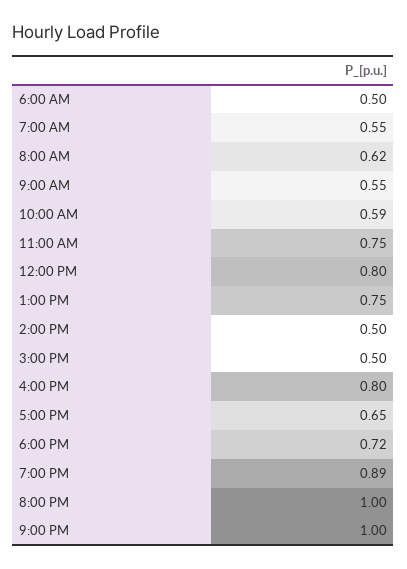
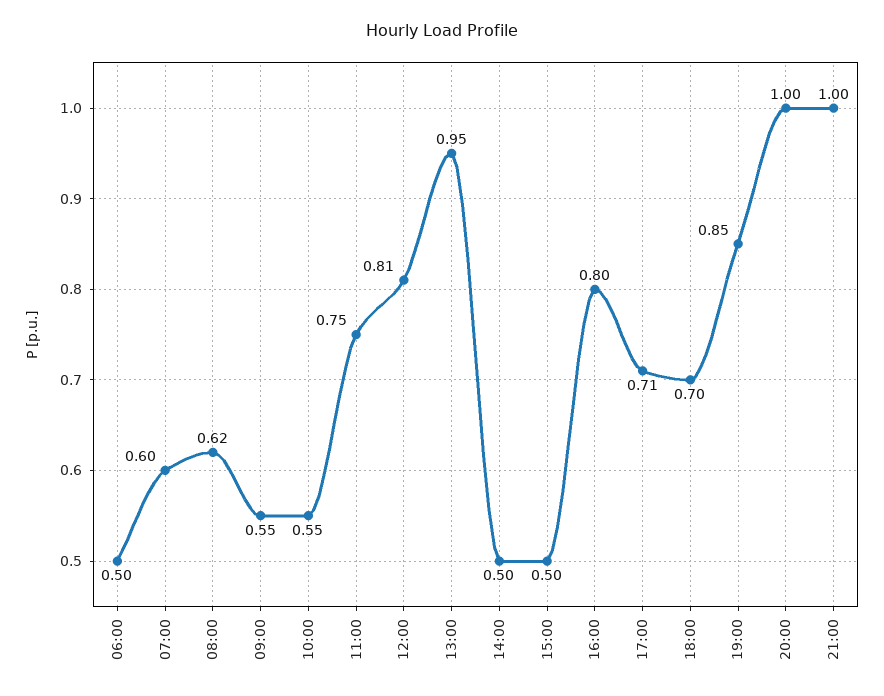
  {
    "6:00 AM": 0.5,
-   "7:00 AM": 0.55,
+   "7:00 AM": 0.6,
    "8:00 AM": 0.62,
    "9:00 AM": 0.55,
-   "10:00 AM": 0.59,
+   "10:00 AM": 0.55,
    "11:00 AM": 0.75,
-   "12:00 PM": 0.8,
+   "12:00 PM": 0.81,
-   "1:00 PM": 0.75,
+   "1:00 PM": 0.95,
    "2:00 PM": 0.5,
    "3:00 PM": 0.5,
    "4:00 PM": 0.8,
-   "5:00 PM": 0.65,
+   "5:00 PM": 0.71,
-   "6:00 PM": 0.72,
+   "6:00 PM": 0.7,
-   "7:00 PM": 0.89,
+   "7:00 PM": 0.85,
    "8:00 PM": 1,
    "9:00 PM": 1
  }

